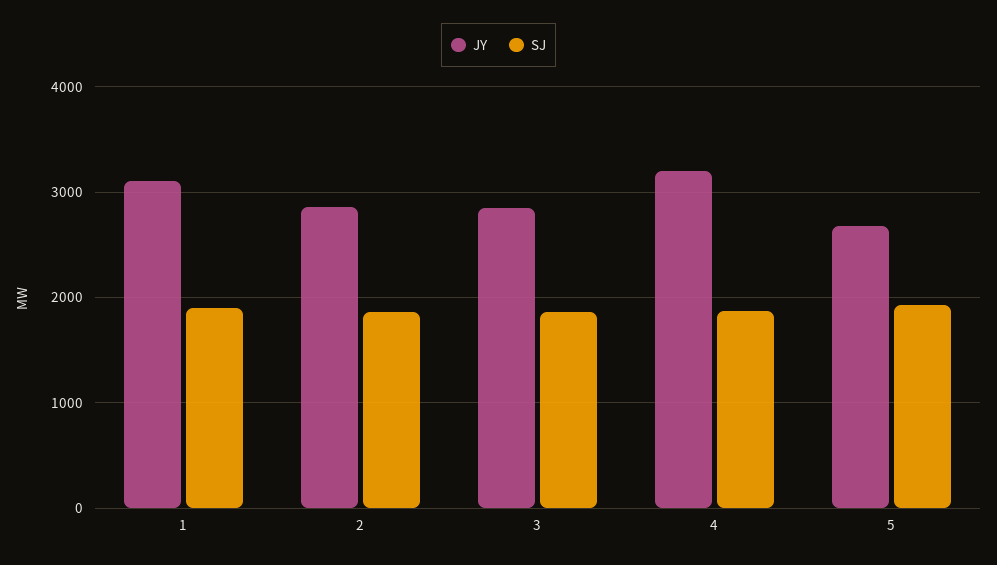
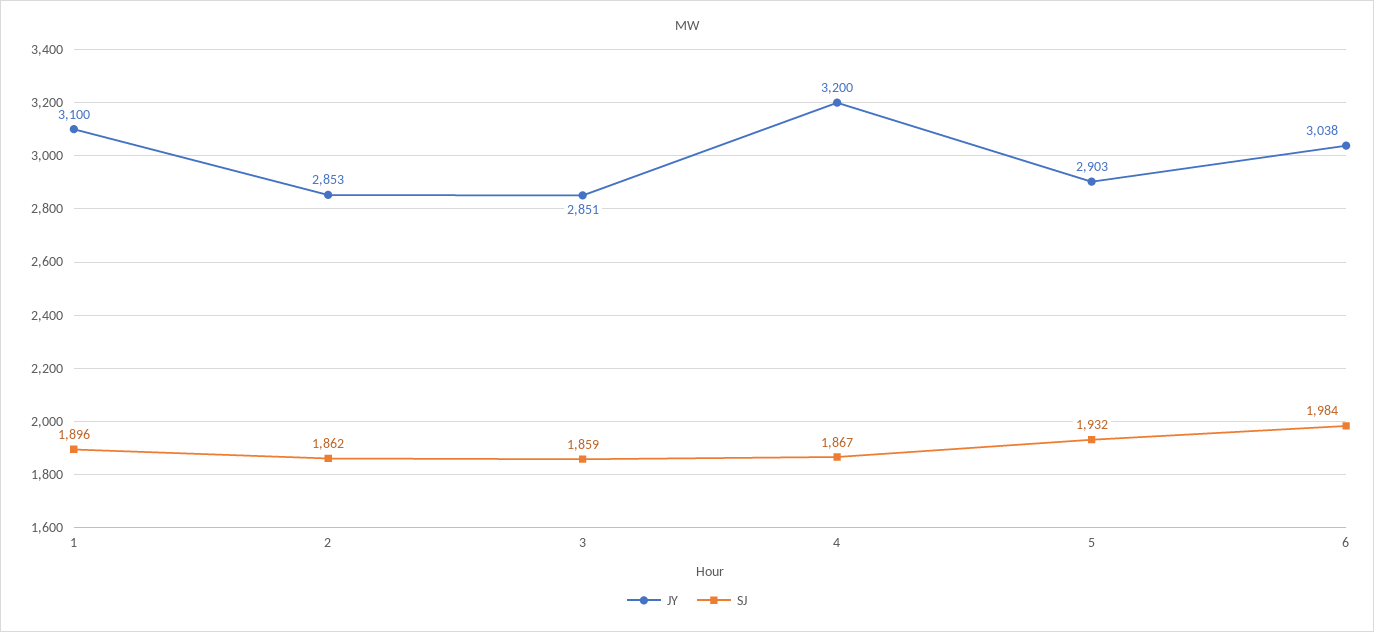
  {
    "JY": {
      "1": 3100,
      "2": 2853,
      "3": 2851,
      "4": 3200,
-     "5": 2700
+     "5": 2903,
+     "6": 3038
    },
    "SJ": {
      "1": 1896,
      "2": 1862,
      "3": 1859,
      "4": 1867,
-     "5": 1932
+     "5": 1932,
+     "6": 1984
    }
  }

